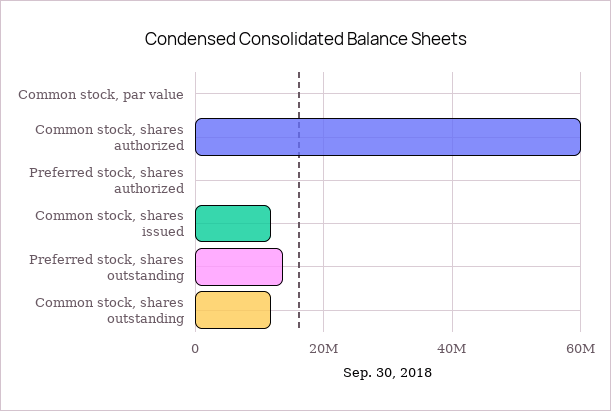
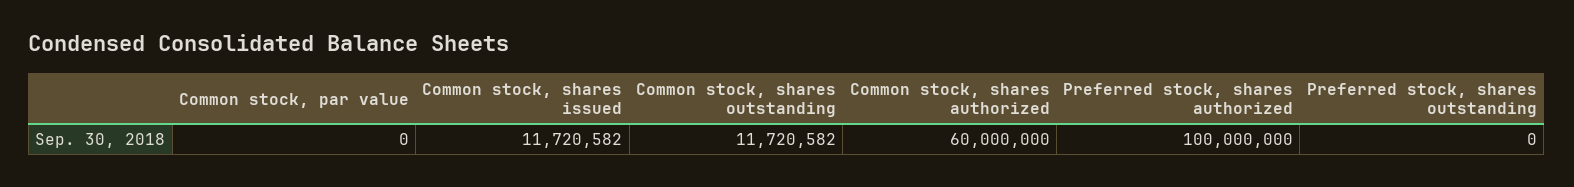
  {
    "Common stock, par value": 0,
    "Common stock, shares authorized": 60000000,
-   "Preferred stock, shares authorized": 0,
+   "Preferred stock, shares authorized": 100000000,
    "Common stock, shares issued": 11720582,
-   "Preferred stock, shares outstanding": 14000000,
+   "Preferred stock, shares outstanding": 0,
    "Common stock, shares outstanding": 11720582
  }

